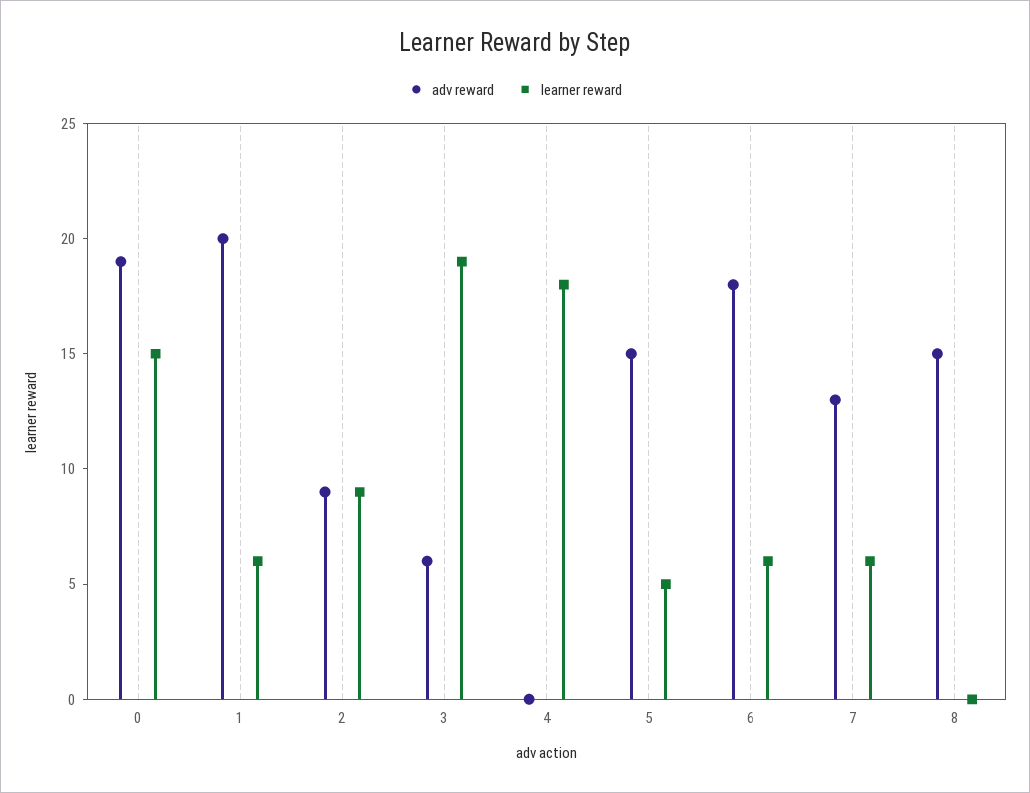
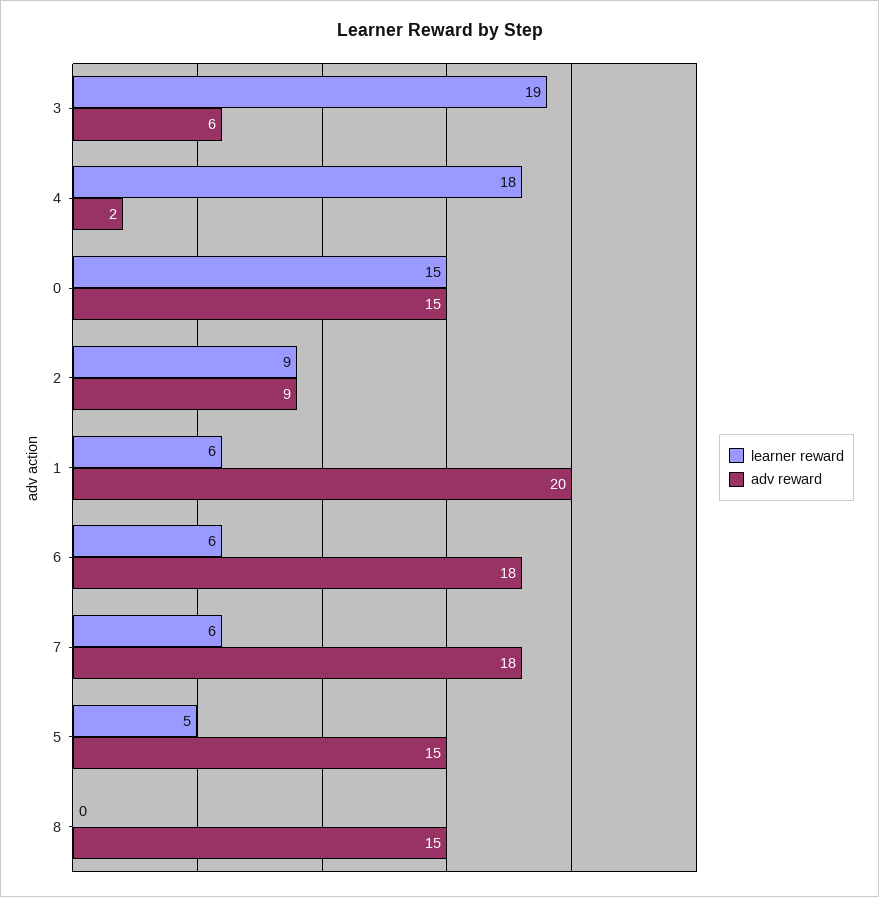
  {
    "adv reward": {
-     "0": 19,
+     "0": 15,
      "1": 20,
      "2": 9,
      "3": 6,
-     "4": 0,
+     "4": 2,
      "5": 15,
      "6": 18,
-     "7": 13,
+     "7": 18,
      "8": 15
    },
    "learner reward": {
      "0": 15,
      "1": 6,
      "2": 9,
      "3": 19,
      "4": 18,
      "5": 5,
      "6": 6,
      "7": 6,
      "8": 0
    }
  }

